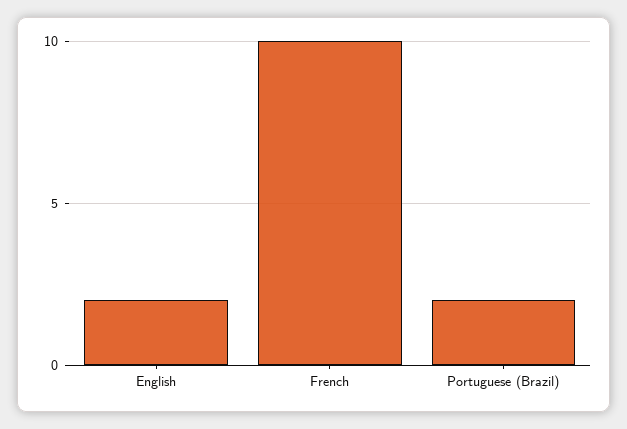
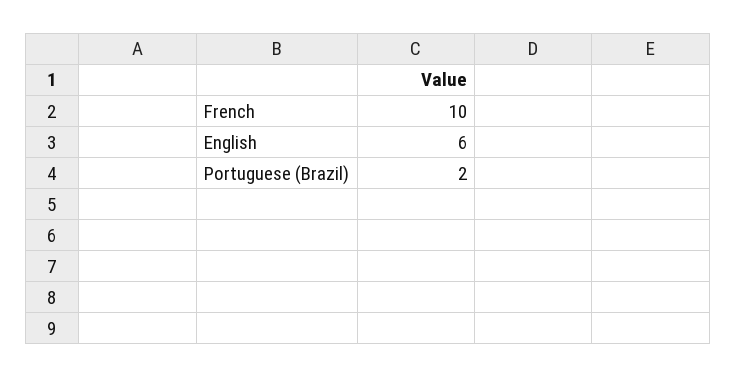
  {
-   "English": 2,
+   "English": 6,
    "French": 10,
    "Portuguese (Brazil)": 2
  }

